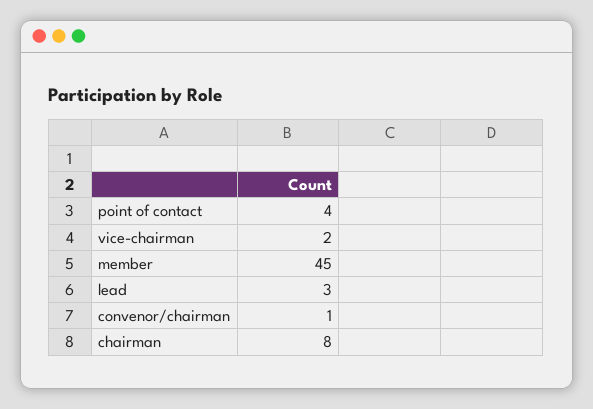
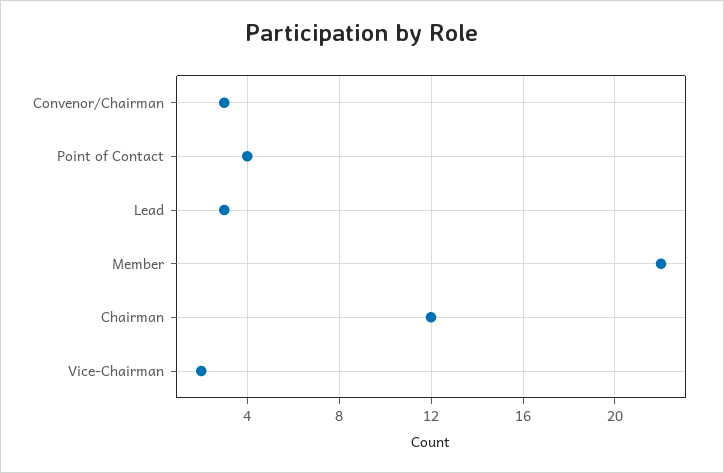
  {
    "point of contact": 4,
    "vice-chairman": 2,
-   "member": 45,
+   "member": 22,
    "lead": 3,
-   "convenor/chairman": 1,
+   "convenor/chairman": 3,
-   "chairman": 8
+   "chairman": 12
  }

